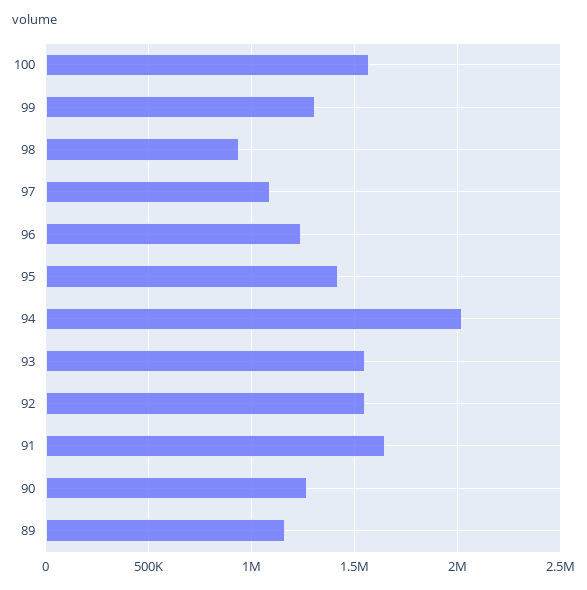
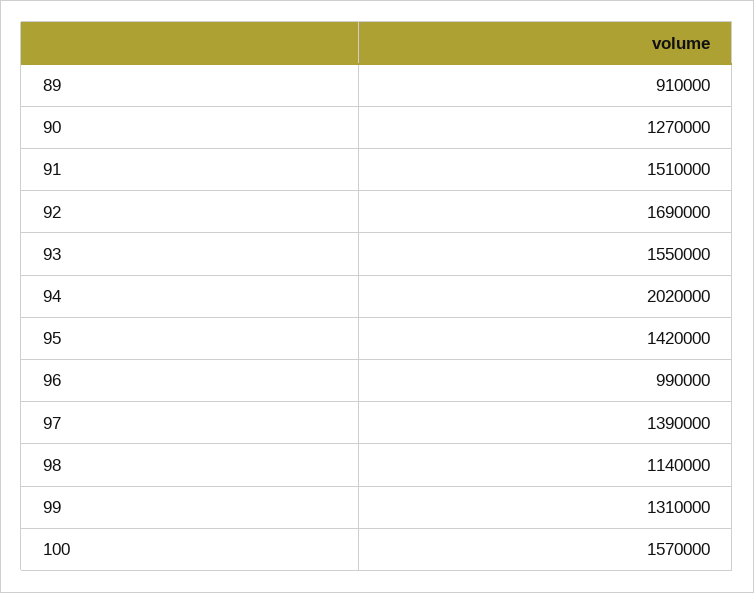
  {
    "100": 1570000,
    "99": 1310000,
-   "98": 950000,
+   "98": 1140000,
-   "97": 1100000,
+   "97": 1390000,
-   "96": 1250000,
+   "96": 990000,
    "95": 1420000,
    "94": 2020000,
    "93": 1550000,
-   "92": 1550000,
+   "92": 1690000,
-   "91": 1650000,
+   "91": 1510000,
    "90": 1270000,
-   "89": 1150000
+   "89": 910000
  }

